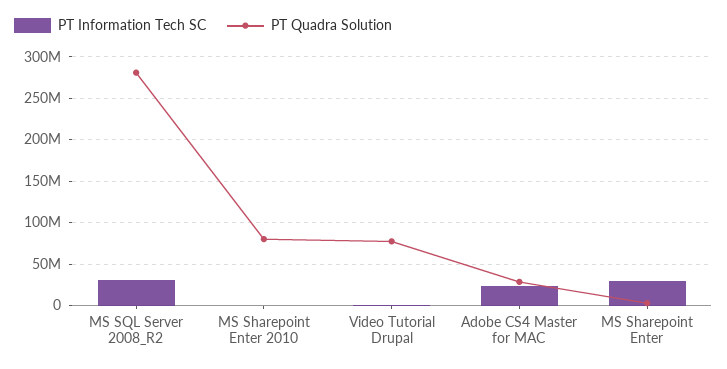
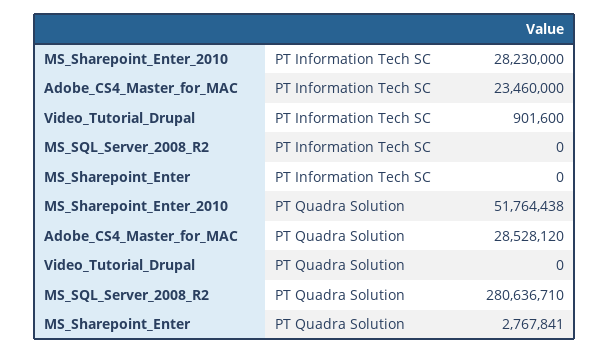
  {
    "PT Information Tech SC": {
-     "MS SQL Server 2008_R2": 30000000,
+     "MS SQL Server 2008_R2": 0,
-     "MS Sharepoint Enter 2010": 0,
+     "MS Sharepoint Enter 2010": 28230000,
      "Video Tutorial Drupal": 901600,
      "Adobe CS4 Master for MAC": 23460000,
-     "MS Sharepoint Enter": 30000000
+     "MS Sharepoint Enter": 0
    },
    "PT Quadra Solution": {
      "MS SQL Server 2008_R2": 280636710,
-     "MS Sharepoint Enter 2010": 80000000,
+     "MS Sharepoint Enter 2010": 51764438,
-     "Video Tutorial Drupal": 80000000,
+     "Video Tutorial Drupal": 0,
      "Adobe CS4 Master for MAC": 28528120,
      "MS Sharepoint Enter": 2767841
    }
  }

